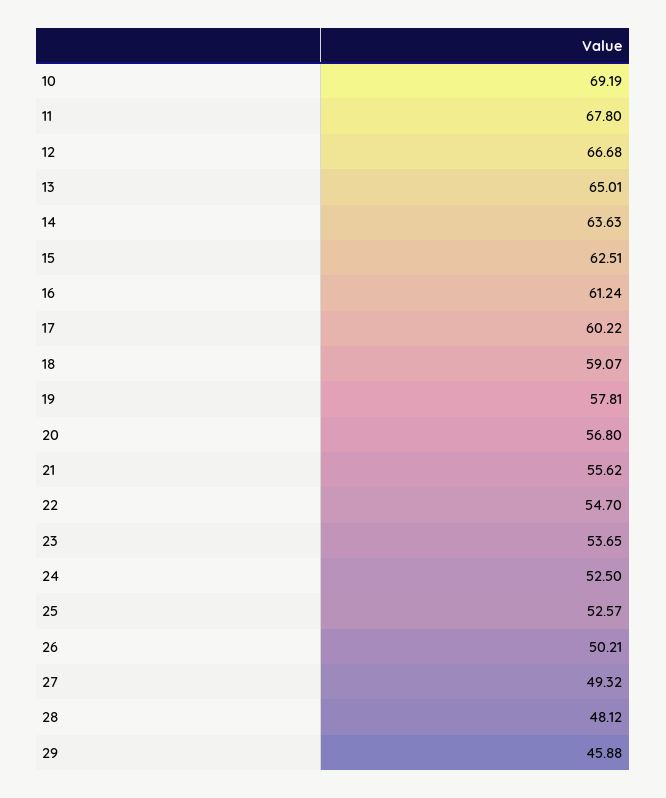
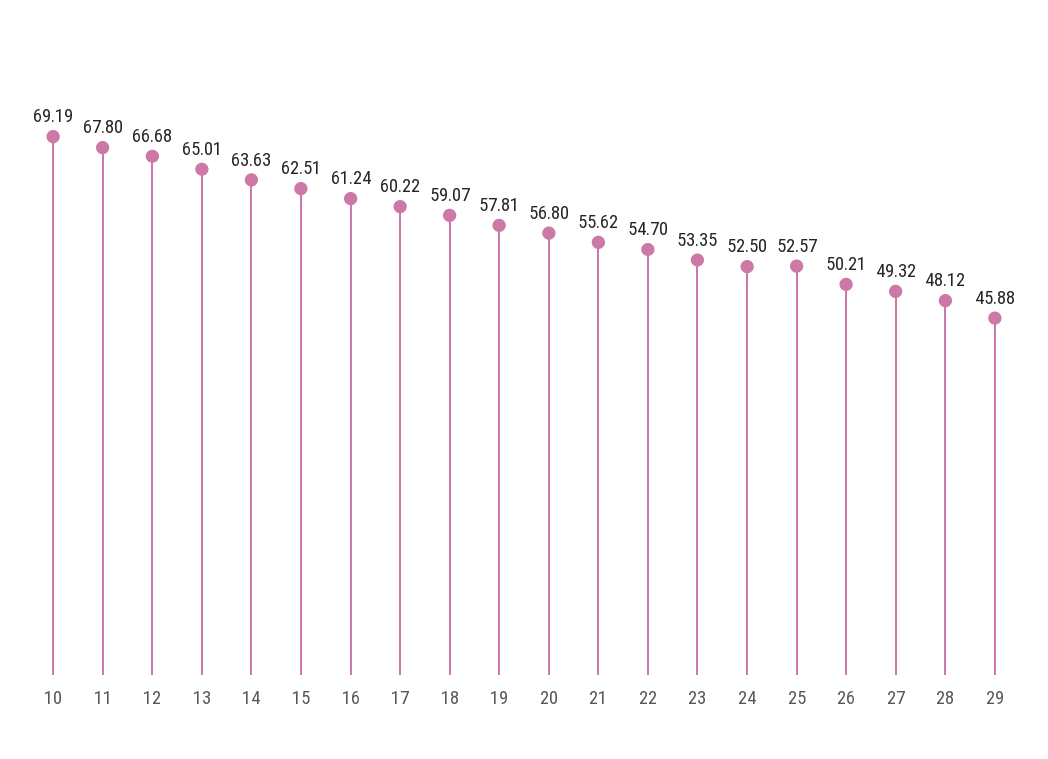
  {
    "10": 69.19,
    "11": 67.8,
    "12": 66.68,
    "13": 65.01,
    "14": 63.63,
    "15": 62.51,
    "16": 61.24,
    "17": 60.22,
    "18": 59.07,
    "19": 57.81,
    "20": 56.8,
    "21": 55.62,
    "22": 54.7,
-   "23": 53.65,
+   "23": 53.35,
    "24": 52.5,
    "25": 52.57,
    "26": 50.21,
    "27": 49.32,
    "28": 48.12,
    "29": 45.88
  }

